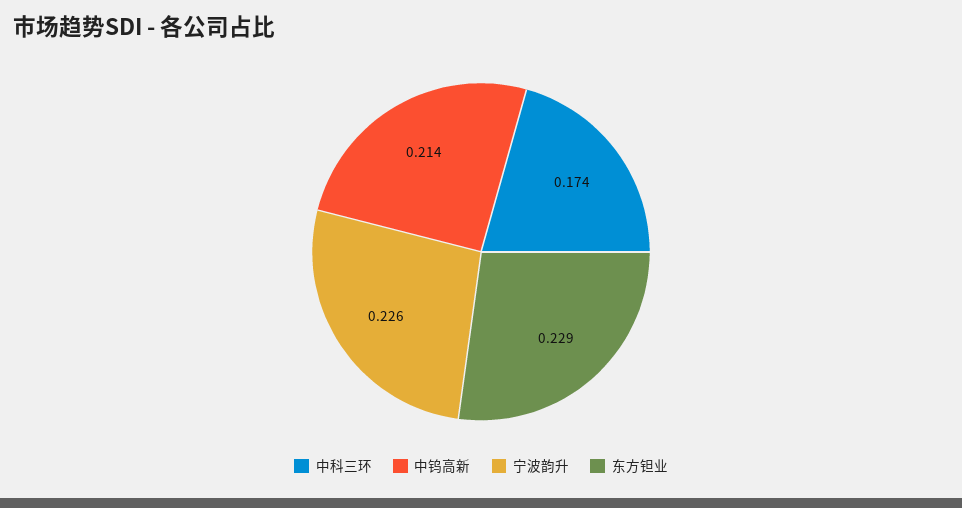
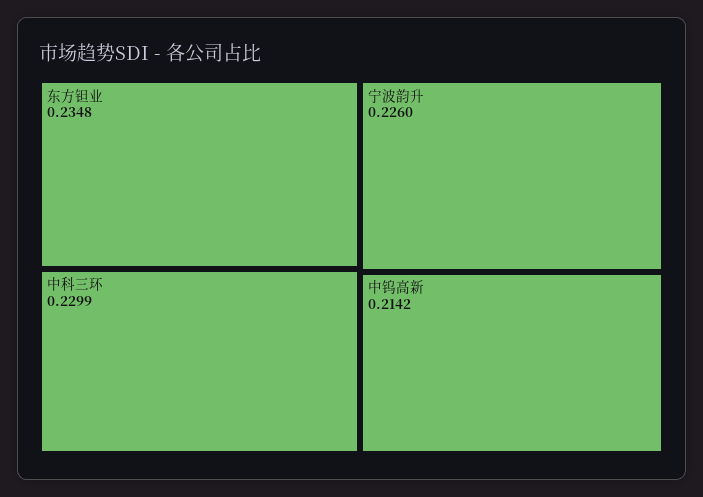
  {
-   "中科三环": 0.174,
+   "中科三环": 0.2299,
    "中钨高新": 0.2142,
    "宁波韵升": 0.226,
-   "东方钽业": 0.229
+   "东方钽业": 0.2348
  }

